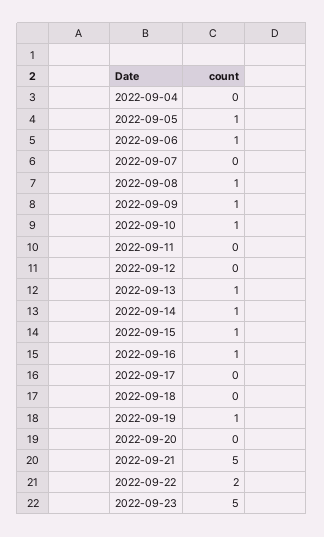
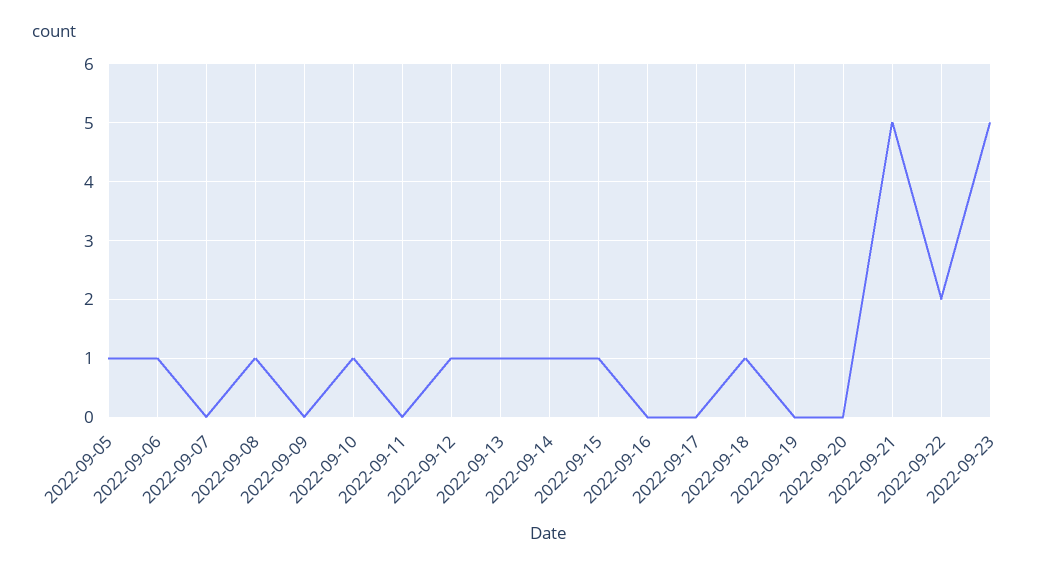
  {
-   "2022-09-04": 0,
    "2022-09-05": 1,
    "2022-09-06": 1,
    "2022-09-07": 0,
    "2022-09-08": 1,
-   "2022-09-09": 1,
+   "2022-09-09": 0,
    "2022-09-10": 1,
    "2022-09-11": 0,
-   "2022-09-12": 0,
+   "2022-09-12": 1,
    "2022-09-13": 1,
    "2022-09-14": 1,
    "2022-09-15": 1,
-   "2022-09-16": 1,
+   "2022-09-16": 0,
    "2022-09-17": 0,
-   "2022-09-18": 0,
+   "2022-09-18": 1,
-   "2022-09-19": 1,
+   "2022-09-19": 0,
    "2022-09-20": 0,
    "2022-09-21": 5,
    "2022-09-22": 2,
    "2022-09-23": 5
  }

